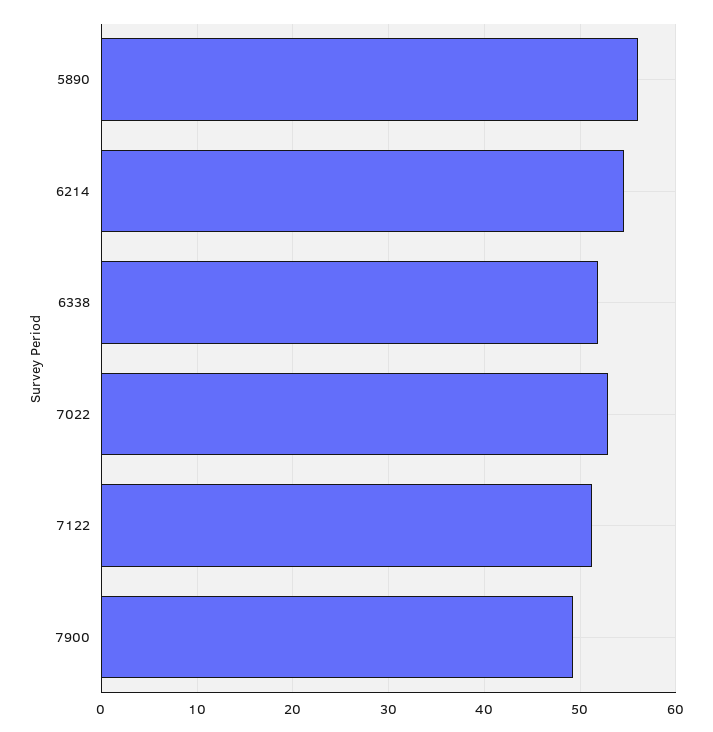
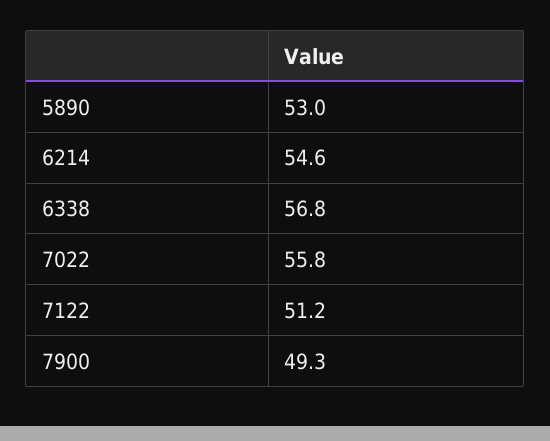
  {
-   "5890": 56,
+   "5890": 53,
    "6214": 54.6,
-   "6338": 52,
+   "6338": 56.8,
-   "7022": 53,
+   "7022": 55.8,
    "7122": 51.2,
    "7900": 49.3
  }

